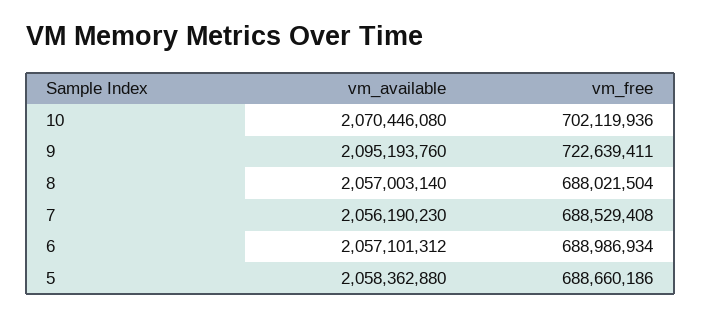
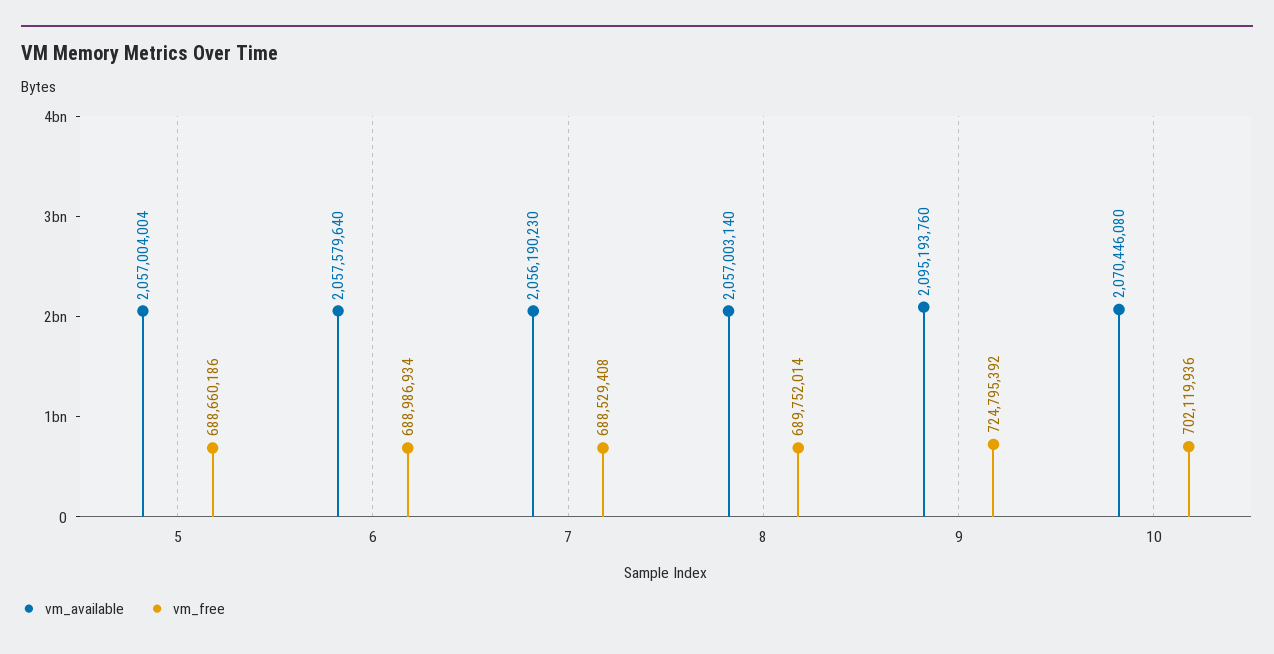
  {
    "vm_available": {
      "10": 2070446080,
      "9": 2095193760,
      "8": 2057003140,
      "7": 2056190230,
-     "6": 2057101312,
+     "6": 2057579640,
-     "5": 2058362880
+     "5": 2057004004
    },
    "vm_free": {
      "10": 702119936,
-     "9": 722639411,
+     "9": 724795392,
-     "8": 688021504,
+     "8": 689752014,
      "7": 688529408,
      "6": 688986934,
      "5": 688660186
    }
  }

